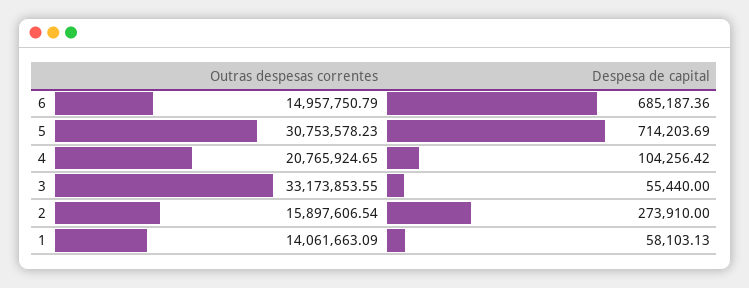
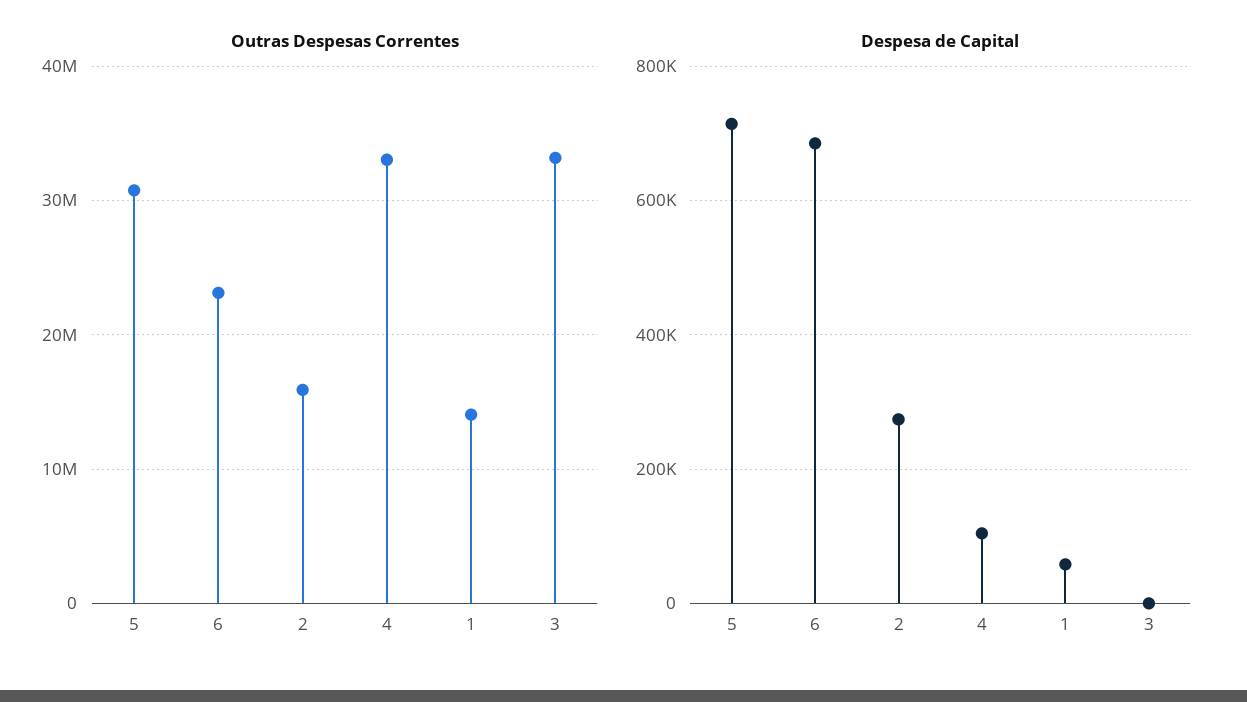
  {
    "Outras despesas correntes": {
-     "6": 14957750.79,
+     "6": 23000000,
      "5": 30753578.23,
-     "4": 20765924.65,
+     "4": 33000000,
      "3": 33173853.55,
      "2": 15897606.54,
      "1": 14061663.09
    },
    "Despesa de capital": {
      "6": 685187.36,
      "5": 714203.69,
      "4": 104256.42,
-     "3": 55440,
+     "3": 0,
      "2": 273910,
      "1": 58103.13
    }
  }

